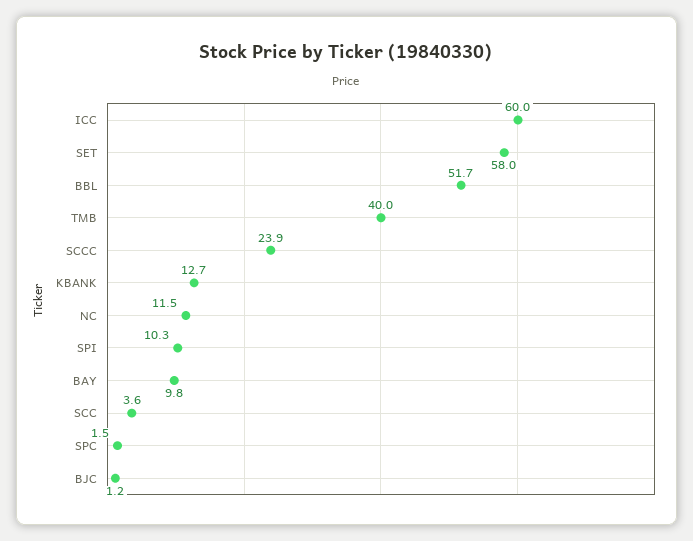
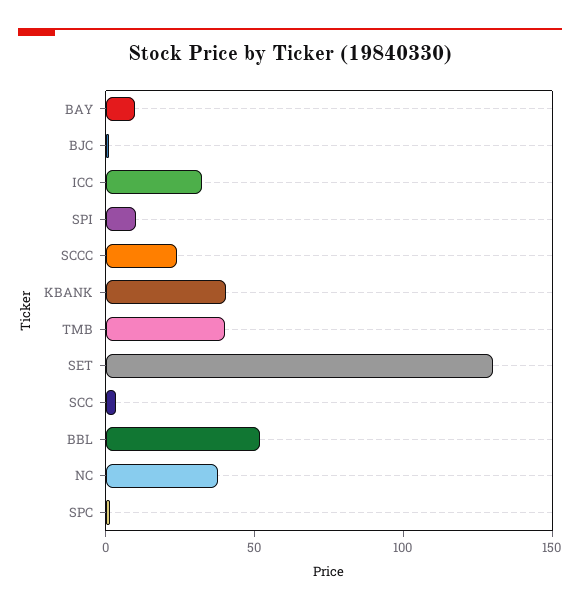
  {
-   "ICC": 60,
+   "ICC": 30,
-   "SET": 58,
+   "SET": 130,
    "BBL": 51.7,
    "TMB": 40,
    "SCCC": 23.9,
-   "KBANK": 12.7,
+   "KBANK": 40,
-   "NC": 11.5,
+   "NC": 40,
    "SPI": 10.3,
    "BAY": 9.8,
    "SCC": 3.6,
    "SPC": 1.5,
    "BJC": 1.2
  }

